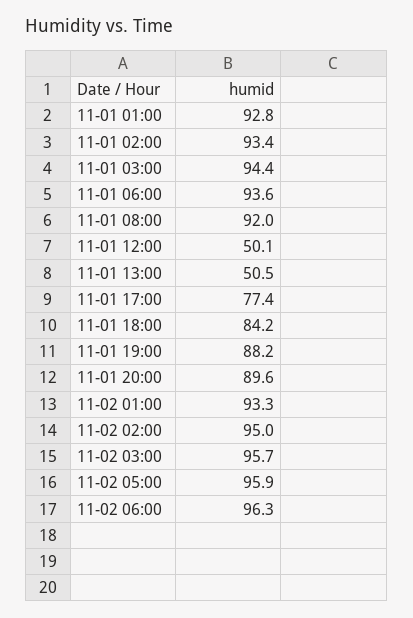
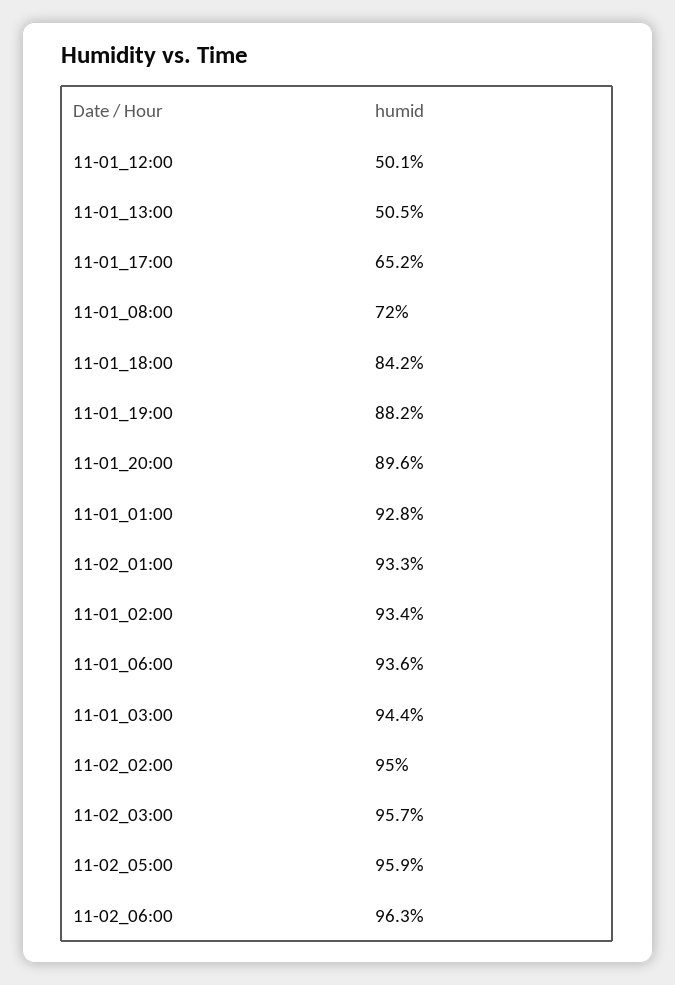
  {
    "11-01 01:00": 92.8,
    "11-01 02:00": 93.4,
    "11-01 03:00": 94.4,
    "11-01 06:00": 93.6,
-   "11-01 08:00": 92,
+   "11-01 08:00": 72,
    "11-01 12:00": 50.1,
    "11-01 13:00": 50.5,
-   "11-01 17:00": 77.4,
+   "11-01 17:00": 65.2,
    "11-01 18:00": 84.2,
    "11-01 19:00": 88.2,
    "11-01 20:00": 89.6,
    "11-02 01:00": 93.3,
    "11-02 02:00": 95,
    "11-02 03:00": 95.7,
    "11-02 05:00": 95.9,
    "11-02 06:00": 96.3
  }

